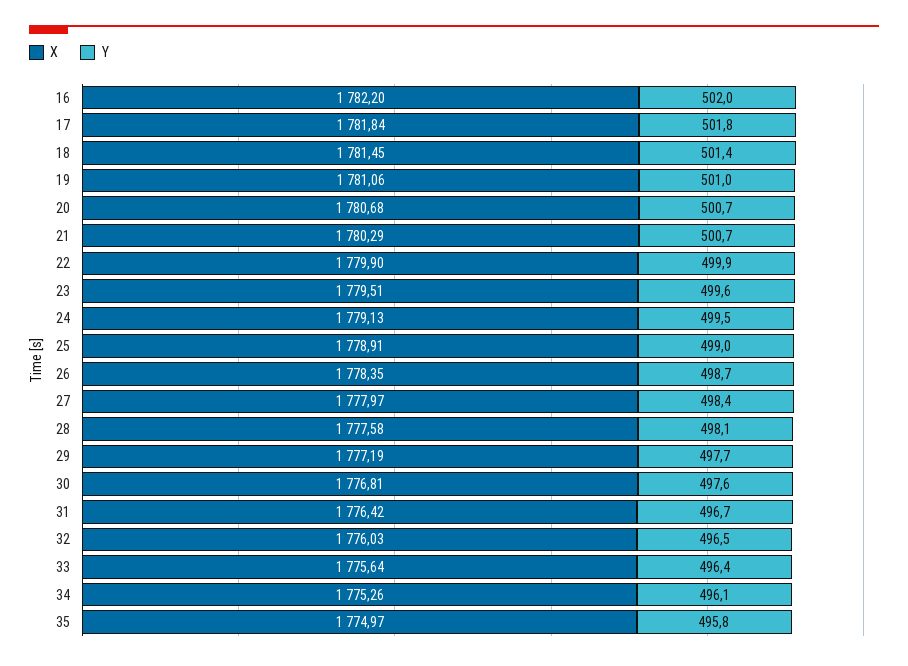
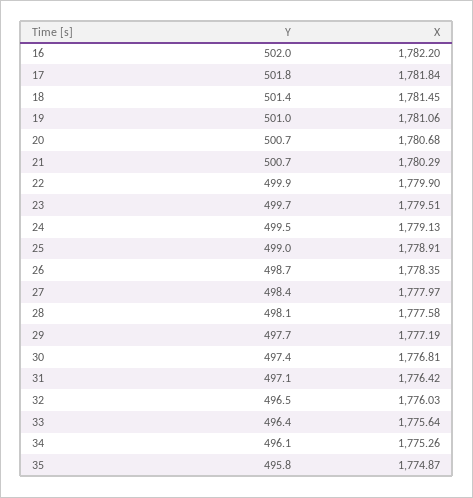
  {
    "X": {
      "16": 1782.2,
      "17": 1781.84,
      "18": 1781.45,
      "19": 1781.06,
      "20": 1780.68,
      "21": 1780.29,
      "22": 1779.9,
      "23": 1779.51,
      "24": 1779.13,
      "25": 1778.91,
      "26": 1778.35,
      "27": 1777.97,
      "28": 1777.58,
      "29": 1777.19,
      "30": 1776.81,
      "31": 1776.42,
      "32": 1776.03,
      "33": 1775.64,
      "34": 1775.26,
-     "35": 1774.97
+     "35": 1774.87
    },
    "Y": {
      "16": 502,
      "17": 501.8,
      "18": 501.4,
      "19": 501,
      "20": 500.7,
      "21": 500.7,
      "22": 499.9,
-     "23": 499.6,
+     "23": 499.7,
      "24": 499.5,
      "25": 499,
      "26": 498.7,
      "27": 498.4,
      "28": 498.1,
      "29": 497.7,
-     "30": 497.6,
+     "30": 497.4,
-     "31": 496.7,
+     "31": 497.1,
      "32": 496.5,
      "33": 496.4,
      "34": 496.1,
      "35": 495.8
    }
  }

